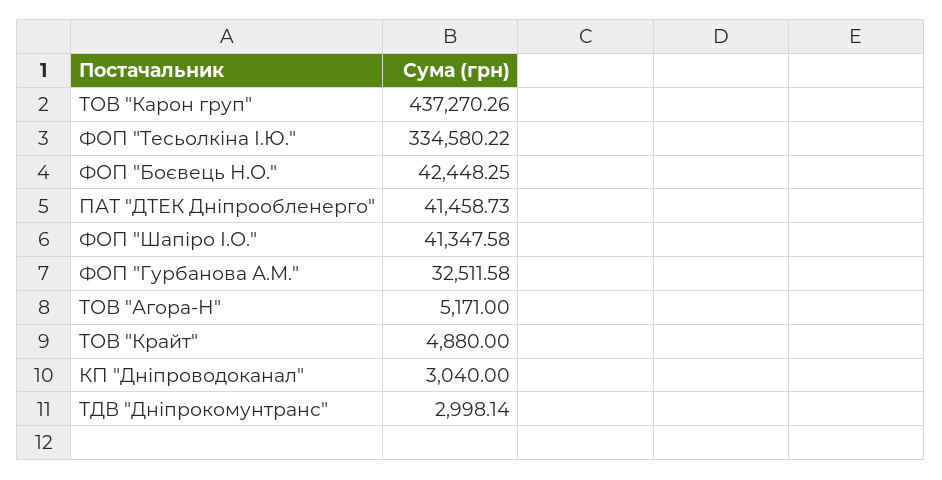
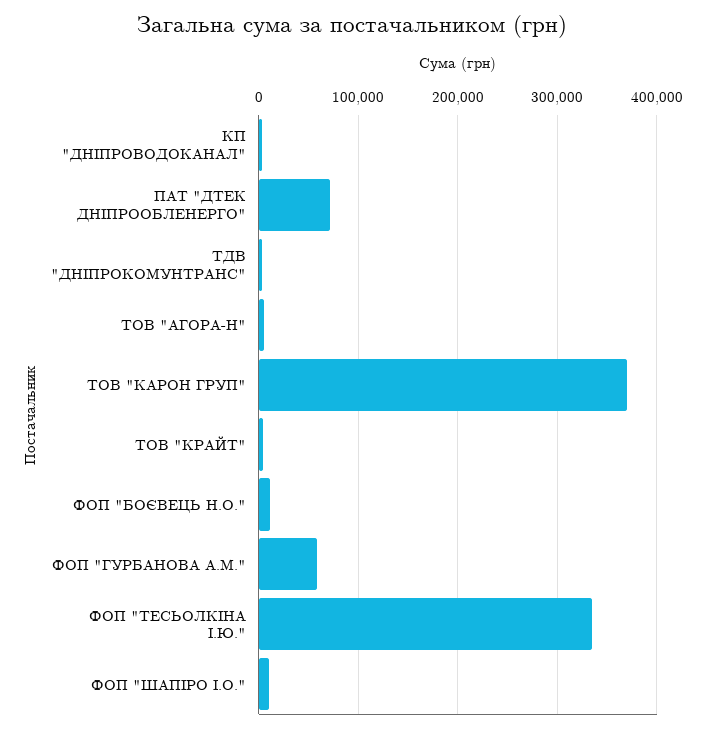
  {
-   "ТОВ \"Карон груп\"": 437270.26,
+   "ТОВ \"Карон груп\"": 370000,
    "ФОП \"Тесьолкіна І.Ю.\"": 334580.22,
-   "ФОП \"Боєвець Н.О.\"": 42448.25,
+   "ФОП \"Боєвець Н.О.\"": 10000,
-   "ПАТ \"ДТЕК Дніпрообленерго\"": 41458.73,
+   "ПАТ \"ДТЕК Дніпрообленерго\"": 70000,
-   "ФОП \"Шапіро І.О.\"": 41347.58,
+   "ФОП \"Шапіро І.О.\"": 10000,
-   "ФОП \"Гурбанова А.М.\"": 32511.58,
+   "ФОП \"Гурбанова А.М.\"": 60000,
    "ТОВ \"Агора-Н\"": 5171,
    "ТОВ \"Крайт\"": 4880,
    "КП \"Дніпроводоканал\"": 3040,
    "ТДВ \"Дніпрокомунтранс\"": 2998.14
  }

